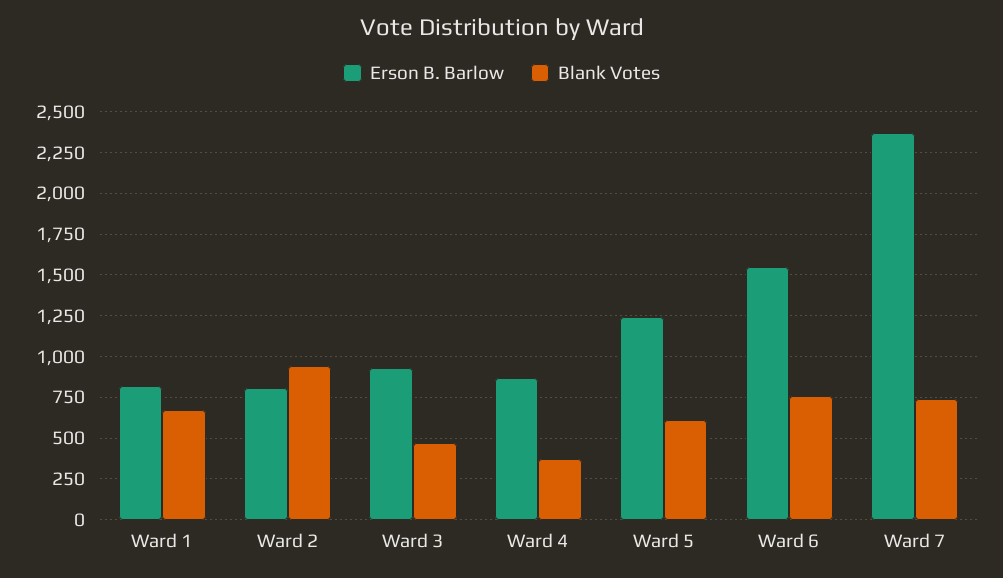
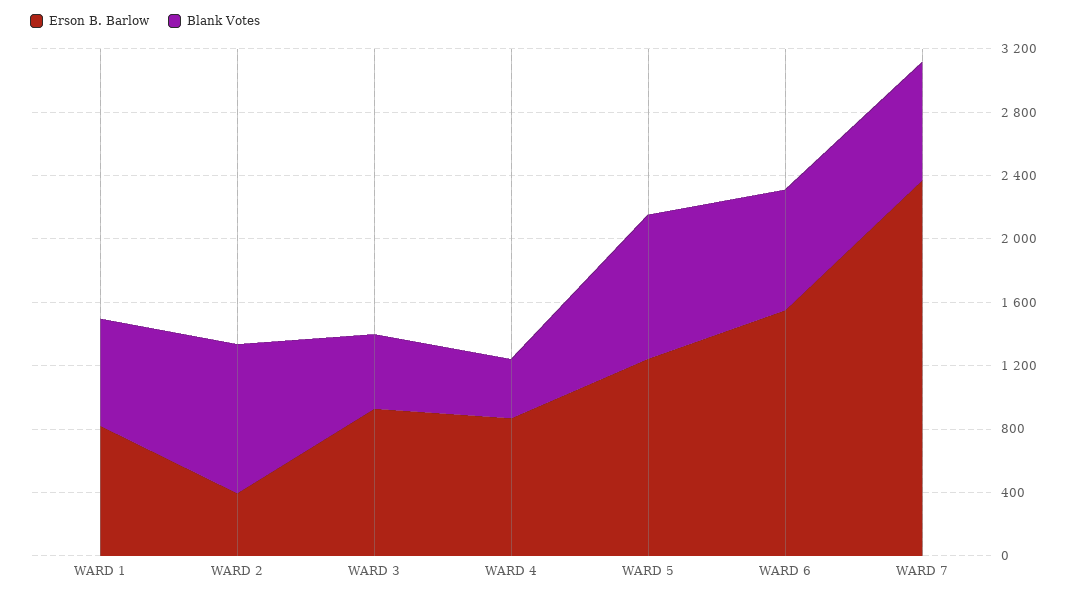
  {
    "Erson B. Barlow": {
      "Ward 1": 800,
-     "Ward 2": 800,
+     "Ward 2": 400,
      "Ward 3": 950,
      "Ward 4": 850,
      "Ward 5": 1250,
      "Ward 6": 1550,
      "Ward 7": 2350
    },
    "Blank Votes": {
      "Ward 1": 700,
      "Ward 2": 950,
      "Ward 3": 450,
      "Ward 4": 350,
-     "Ward 5": 600,
+     "Ward 5": 900,
      "Ward 6": 750,
      "Ward 7": 750
    }
  }

